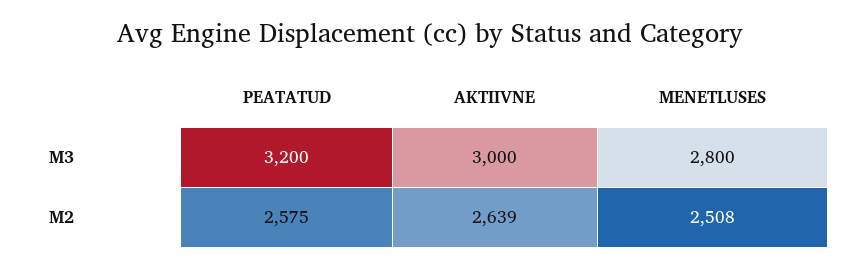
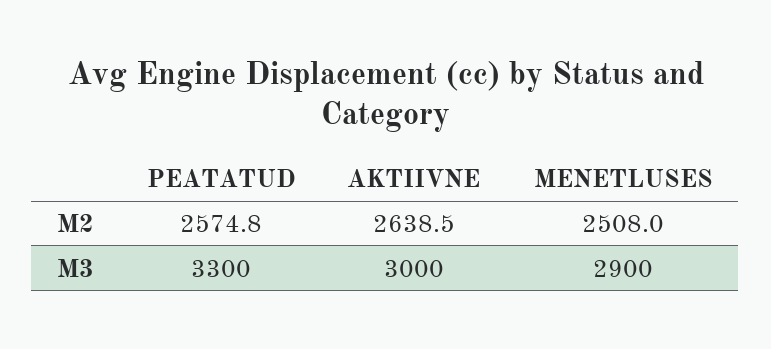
  {
    "PEATATUD": {
-     "M3": 3200,
+     "M3": 3300,
      "M2": 2574.8
    },
    "AKTIIVNE": {
      "M3": 3000,
      "M2": 2638.5
    },
    "MENETLUSES": {
-     "M3": 2800,
+     "M3": 2900,
      "M2": 2508
    }
  }

